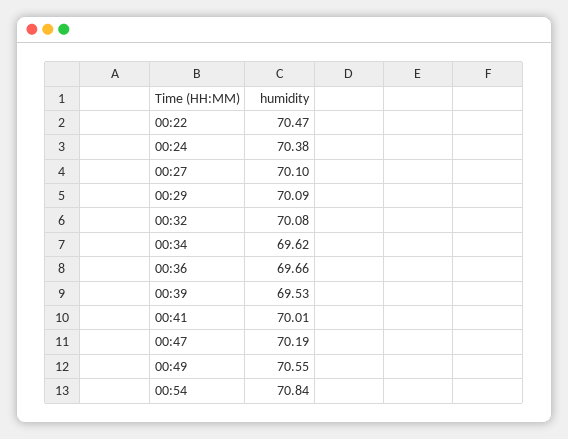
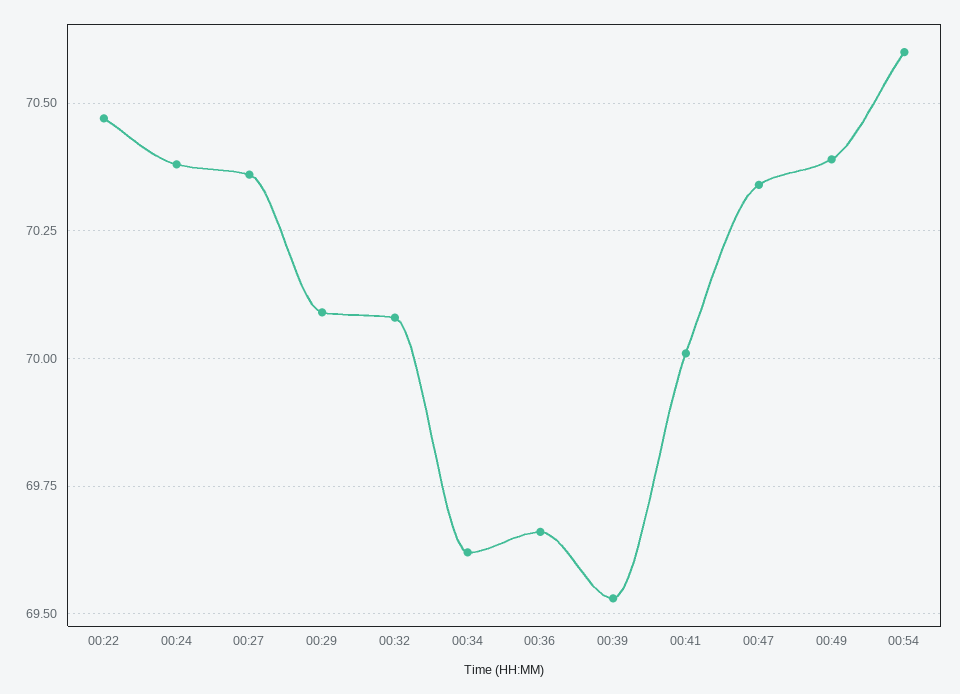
  {
    "00:22": 70.47,
    "00:24": 70.38,
-   "00:27": 70.1,
+   "00:27": 70.35,
    "00:29": 70.09,
    "00:32": 70.08,
    "00:34": 69.62,
    "00:36": 69.66,
    "00:39": 69.53,
    "00:41": 70.01,
-   "00:47": 70.19,
+   "00:47": 70.35,
-   "00:49": 70.55,
+   "00:49": 70.4,
-   "00:54": 70.84
+   "00:54": 70.6
  }

